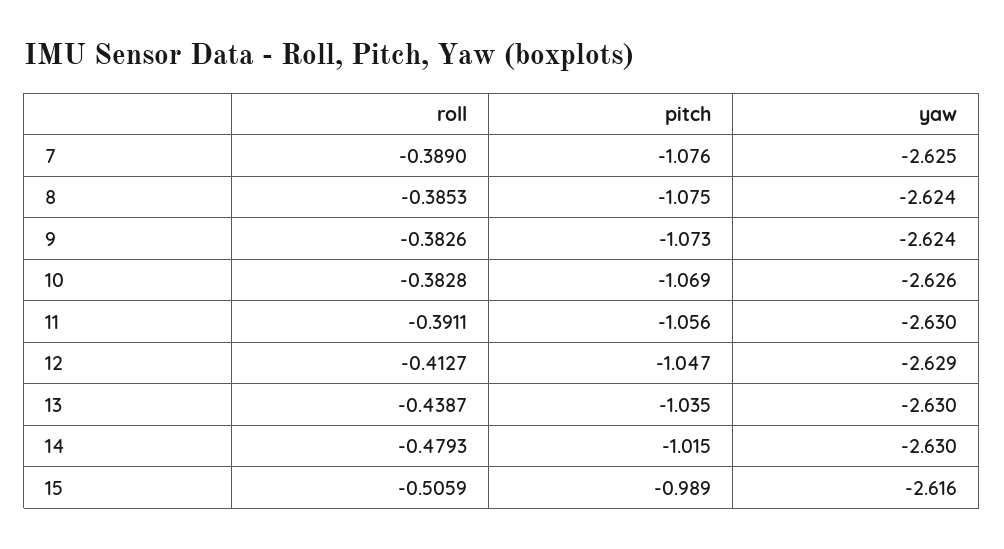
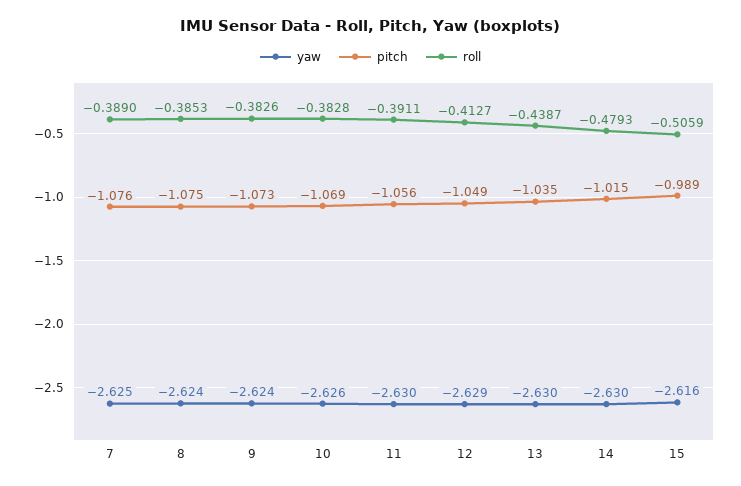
  {
    "roll": {
      "7": -0.389,
      "8": -0.3853,
      "9": -0.3826,
      "10": -0.3828,
      "11": -0.3911,
      "12": -0.4127,
      "13": -0.4387,
      "14": -0.4793,
      "15": -0.5059
    },
    "pitch": {
      "7": -1.076,
      "8": -1.075,
      "9": -1.073,
      "10": -1.069,
      "11": -1.056,
-     "12": -1.047,
+     "12": -1.049,
      "13": -1.035,
      "14": -1.015,
      "15": -0.989
    },
    "yaw": {
      "7": -2.625,
      "8": -2.624,
      "9": -2.624,
      "10": -2.626,
      "11": -2.63,
      "12": -2.629,
      "13": -2.63,
      "14": -2.63,
      "15": -2.616
    }
  }

